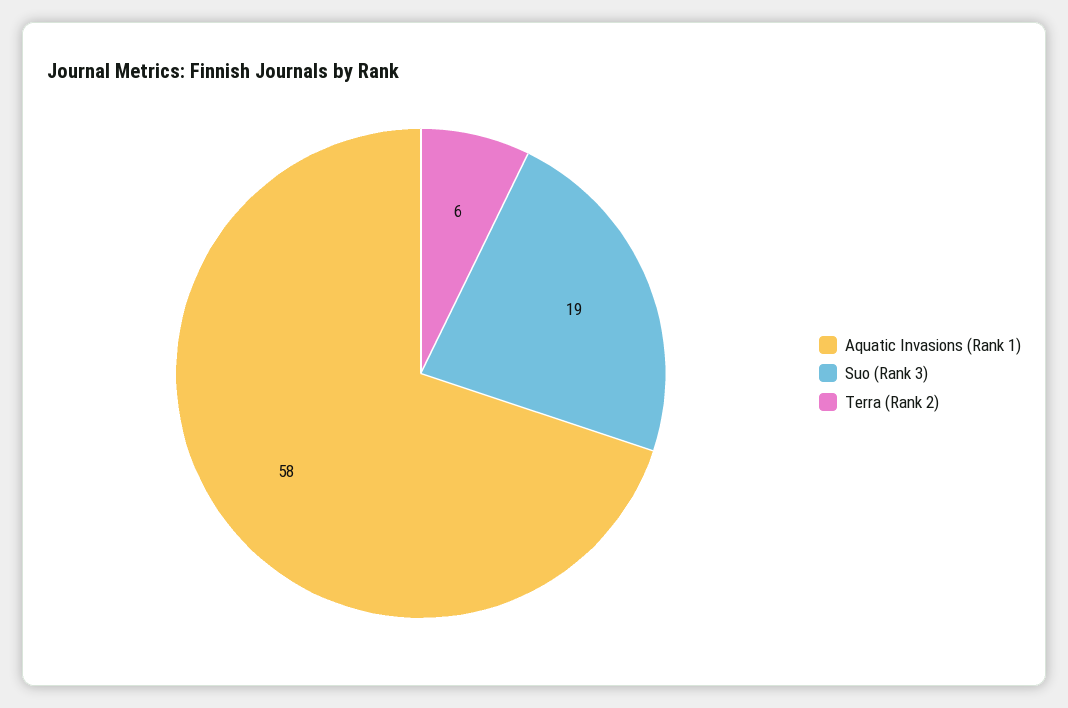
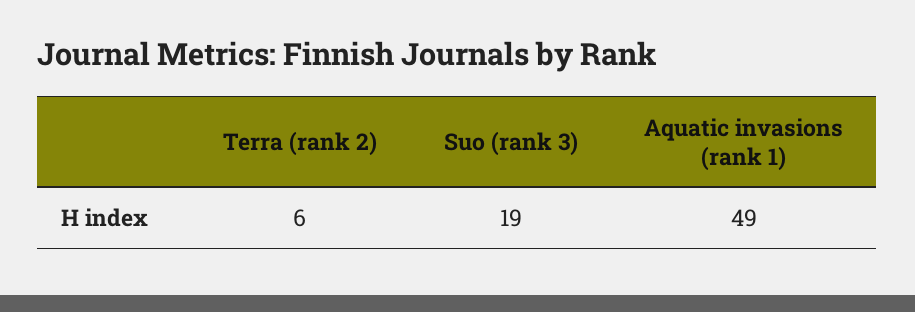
  {
-   "Aquatic Invasions (Rank 1)": 58,
+   "Aquatic Invasions (Rank 1)": 49,
    "Suo (Rank 3)": 19,
    "Terra (Rank 2)": 6
  }

